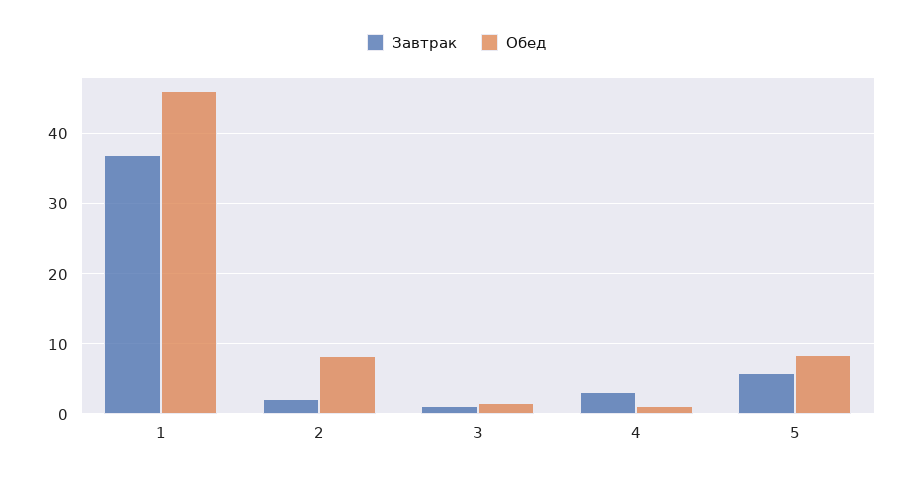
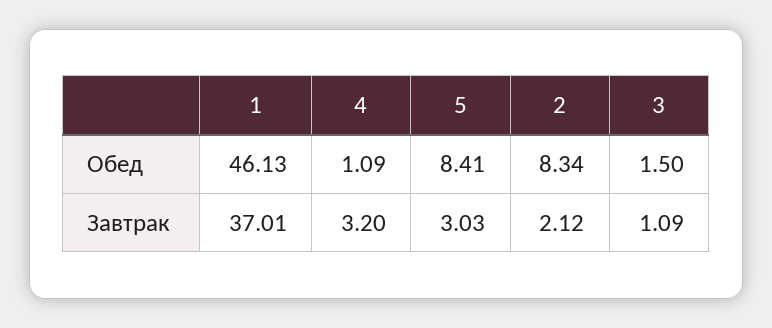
  {
    "Завтрак": {
      "1": 37.01,
      "2": 2.12,
      "3": 1.09,
      "4": 3.2,
-     "5": 6
+     "5": 3.03
    },
    "Обед": {
      "1": 46.13,
      "2": 8.34,
      "3": 1.5,
      "4": 1.09,
      "5": 8.41
    }
  }

